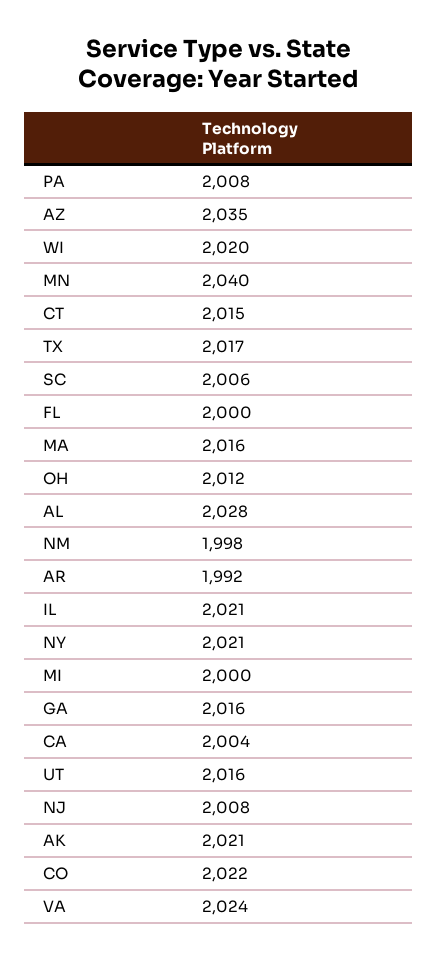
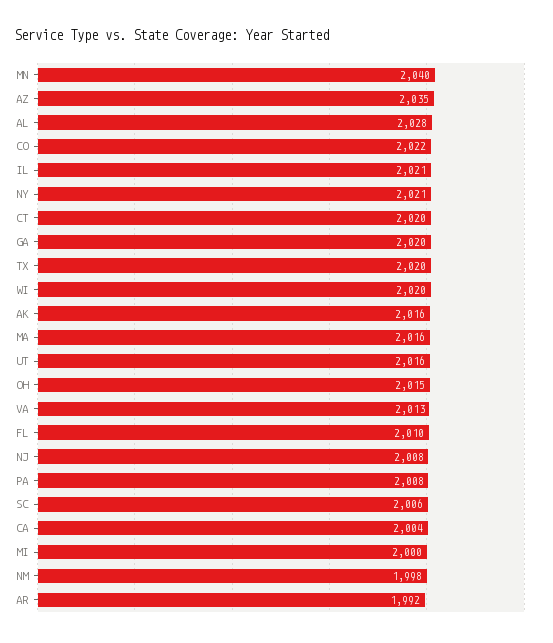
  {
    "PA": 2008,
    "AZ": 2035,
    "WI": 2020,
    "MN": 2040,
-   "CT": 2015,
+   "CT": 2020,
-   "TX": 2017,
+   "TX": 2020,
    "SC": 2006,
-   "FL": 2000,
+   "FL": 2010,
    "MA": 2016,
-   "OH": 2012,
+   "OH": 2015,
    "AL": 2028,
    "NM": 1998,
    "AR": 1992,
    "IL": 2021,
    "NY": 2021,
    "MI": 2000,
-   "GA": 2016,
+   "GA": 2020,
    "CA": 2004,
    "UT": 2016,
    "NJ": 2008,
-   "AK": 2021,
+   "AK": 2016,
    "CO": 2022,
-   "VA": 2024
+   "VA": 2013
  }

